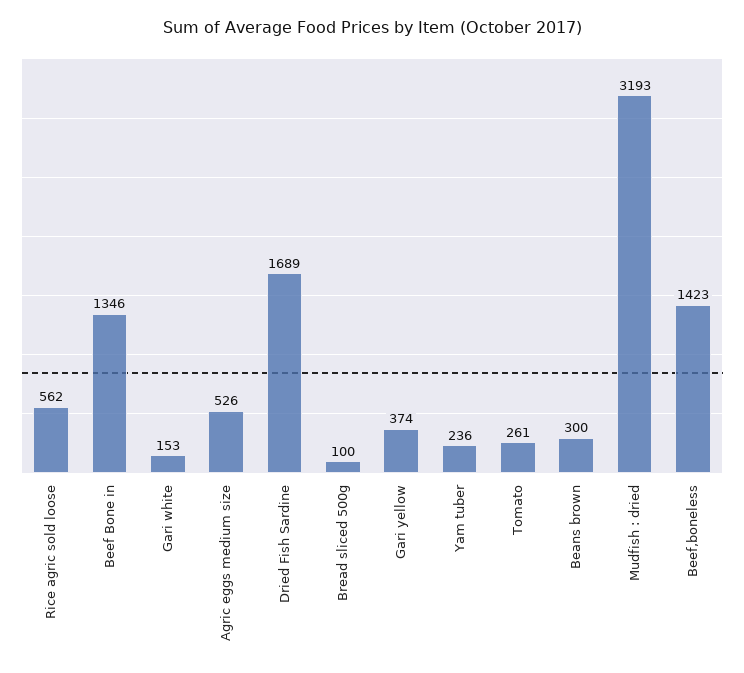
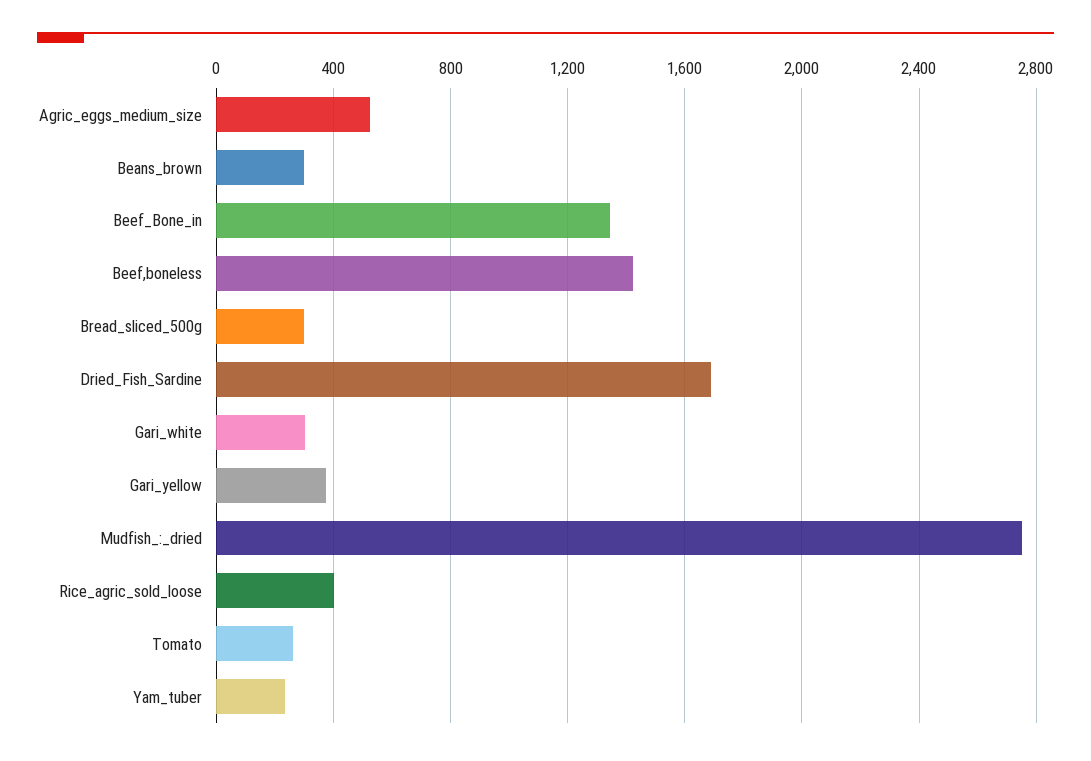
  {
-   "Rice agric sold loose": 562,
+   "Rice agric sold loose": 400,
    "Beef Bone in": 1346,
-   "Gari white": 153,
+   "Gari white": 300,
    "Agric eggs medium size": 526,
    "Dried Fish Sardine": 1689,
-   "Bread sliced 500g": 100,
+   "Bread sliced 500g": 300,
    "Gari yellow": 374,
    "Yam tuber": 236,
    "Tomato": 261,
    "Beans brown": 300,
-   "Mudfish : dried": 3193,
+   "Mudfish : dried": 2750,
    "Beef,boneless": 1423
  }

